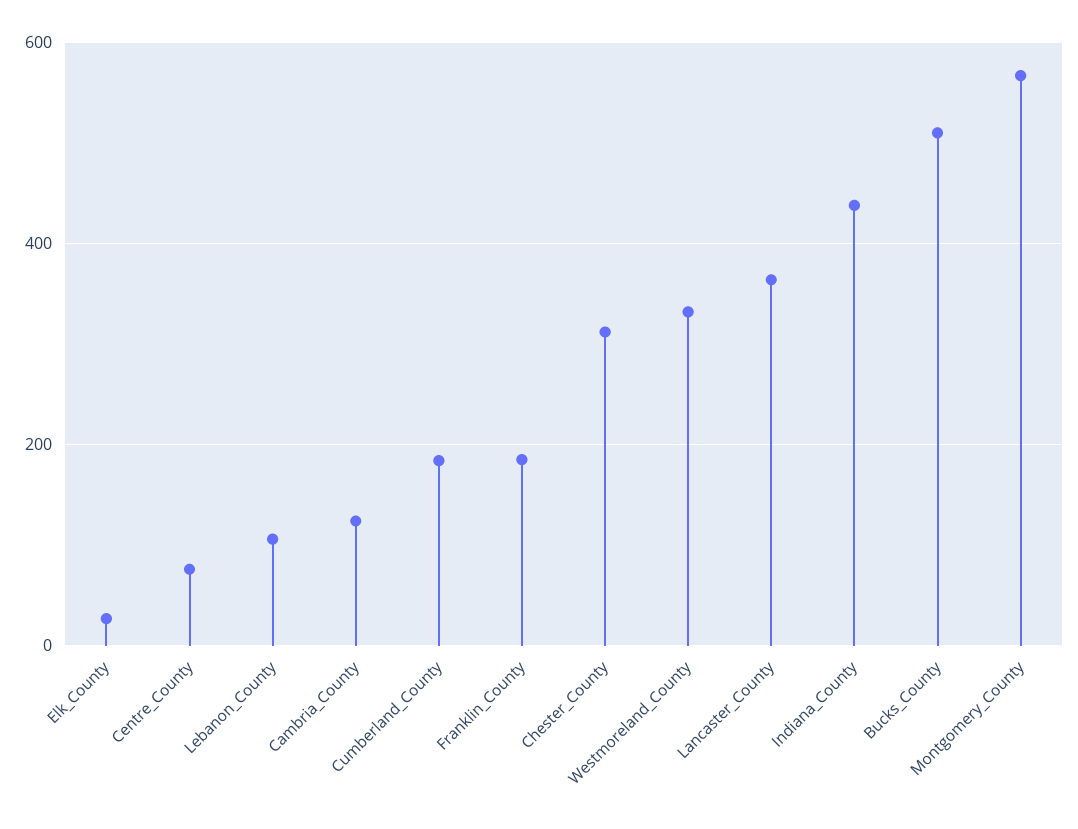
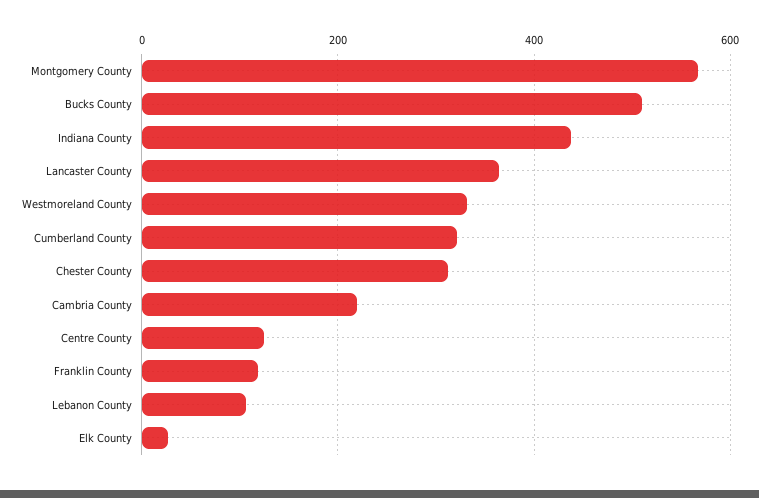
  {
    "Elk_County": 20,
-   "Centre_County": 80,
+   "Centre_County": 120,
    "Lebanon_County": 100,
-   "Cambria_County": 120,
+   "Cambria_County": 220,
-   "Cumberland_County": 180,
+   "Cumberland_County": 320,
-   "Franklin_County": 180,
+   "Franklin_County": 120,
    "Chester_County": 320,
    "Westmoreland_County": 340,
    "Lancaster_County": 360,
    "Indiana_County": 440,
    "Bucks_County": 520,
    "Montgomery_County": 560
  }

